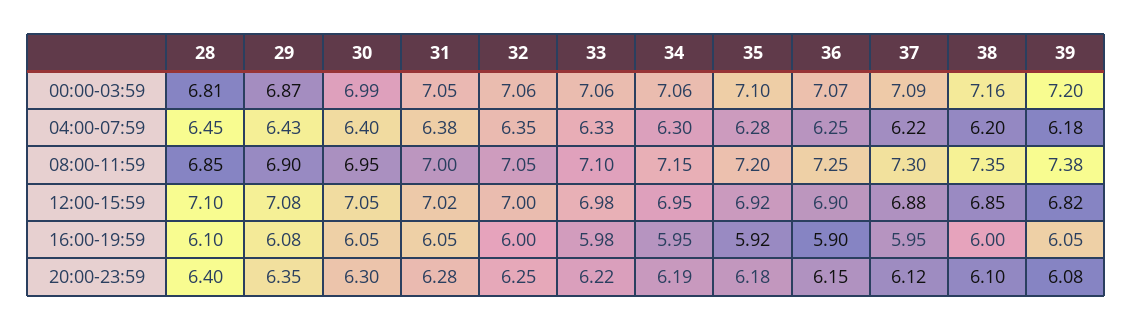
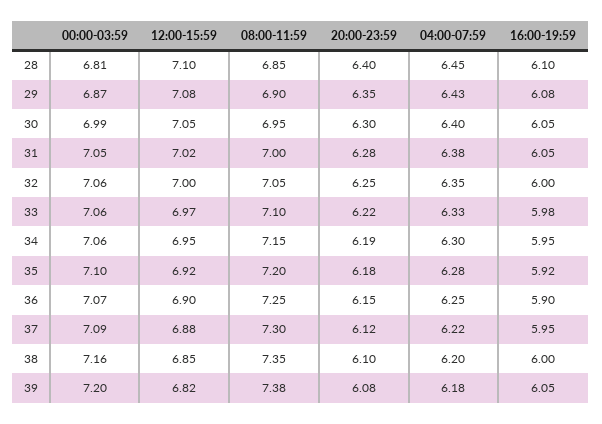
  {
    "28": {
      "00:00-03:59": 6.81,
      "04:00-07:59": 6.45,
      "08:00-11:59": 6.85,
      "12:00-15:59": 7.1,
      "16:00-19:59": 6.1,
      "20:00-23:59": 6.4
    },
    "29": {
      "00:00-03:59": 6.87,
      "04:00-07:59": 6.43,
      "08:00-11:59": 6.9,
      "12:00-15:59": 7.08,
      "16:00-19:59": 6.08,
      "20:00-23:59": 6.35
    },
    "30": {
      "00:00-03:59": 6.99,
      "04:00-07:59": 6.4,
      "08:00-11:59": 6.95,
      "12:00-15:59": 7.05,
      "16:00-19:59": 6.05,
      "20:00-23:59": 6.3
    },
    "31": {
      "00:00-03:59": 7.05,
      "04:00-07:59": 6.38,
      "08:00-11:59": 7,
      "12:00-15:59": 7.02,
      "16:00-19:59": 6.05,
      "20:00-23:59": 6.28
    },
    "32": {
      "00:00-03:59": 7.06,
      "04:00-07:59": 6.35,
      "08:00-11:59": 7.05,
      "12:00-15:59": 7,
      "16:00-19:59": 6,
      "20:00-23:59": 6.25
    },
    "33": {
      "00:00-03:59": 7.06,
      "04:00-07:59": 6.33,
      "08:00-11:59": 7.1,
-     "12:00-15:59": 6.98,
+     "12:00-15:59": 6.97,
      "16:00-19:59": 5.98,
      "20:00-23:59": 6.22
    },
    "34": {
      "00:00-03:59": 7.06,
      "04:00-07:59": 6.3,
      "08:00-11:59": 7.15,
      "12:00-15:59": 6.95,
      "16:00-19:59": 5.95,
      "20:00-23:59": 6.19
    },
    "35": {
      "00:00-03:59": 7.1,
      "04:00-07:59": 6.28,
      "08:00-11:59": 7.2,
      "12:00-15:59": 6.92,
      "16:00-19:59": 5.92,
      "20:00-23:59": 6.18
    },
    "36": {
      "00:00-03:59": 7.07,
      "04:00-07:59": 6.25,
      "08:00-11:59": 7.25,
      "12:00-15:59": 6.9,
      "16:00-19:59": 5.9,
      "20:00-23:59": 6.15
    },
    "37": {
      "00:00-03:59": 7.09,
      "04:00-07:59": 6.22,
      "08:00-11:59": 7.3,
      "12:00-15:59": 6.88,
      "16:00-19:59": 5.95,
      "20:00-23:59": 6.12
    },
    "38": {
      "00:00-03:59": 7.16,
      "04:00-07:59": 6.2,
      "08:00-11:59": 7.35,
      "12:00-15:59": 6.85,
      "16:00-19:59": 6,
      "20:00-23:59": 6.1
    },
    "39": {
      "00:00-03:59": 7.2,
      "04:00-07:59": 6.18,
      "08:00-11:59": 7.38,
      "12:00-15:59": 6.82,
      "16:00-19:59": 6.05,
      "20:00-23:59": 6.08
    }
  }

